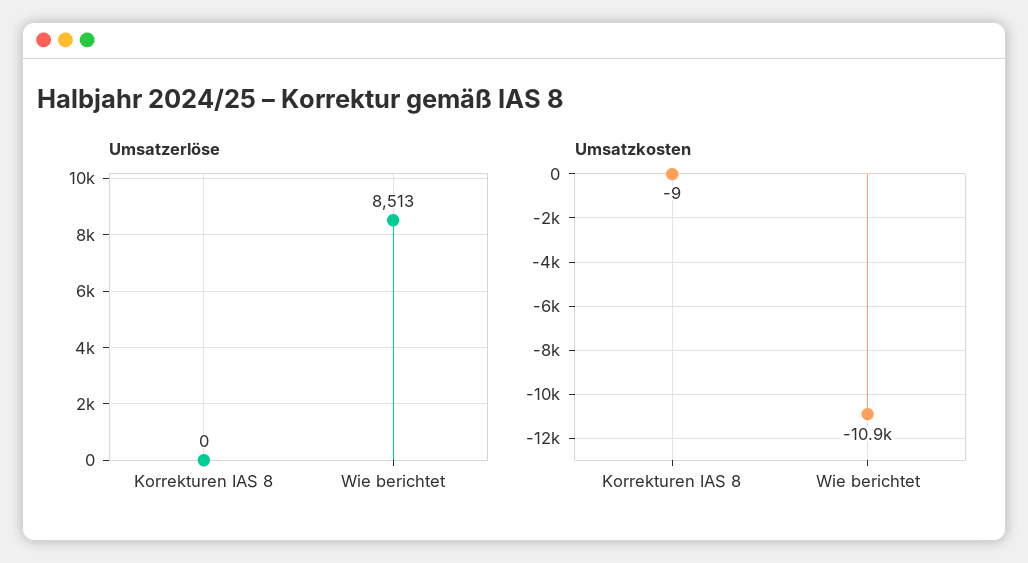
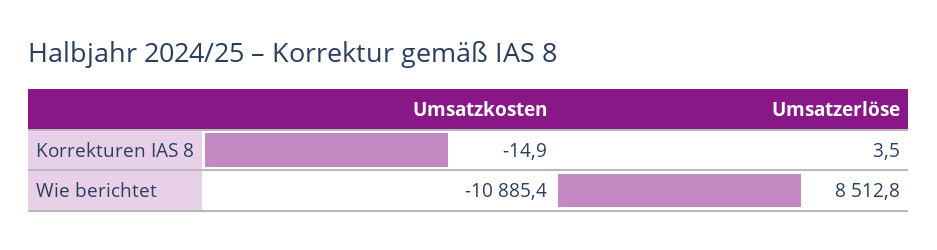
  {
    "Umsatzerlöse": {
-     "Korrekturen IAS 8": 0,
+     "Korrekturen IAS 8": 3.5,
      "Wie berichtet": 8512.8
    },
    "Umsatzkosten": {
-     "Korrekturen IAS 8": -9,
+     "Korrekturen IAS 8": -14.9,
      "Wie berichtet": -10885.4
    }
  }

